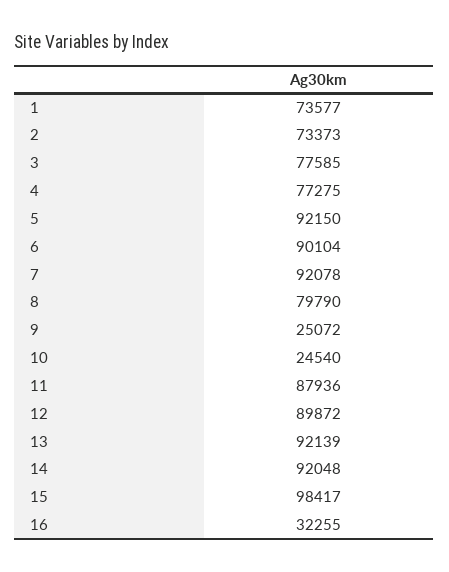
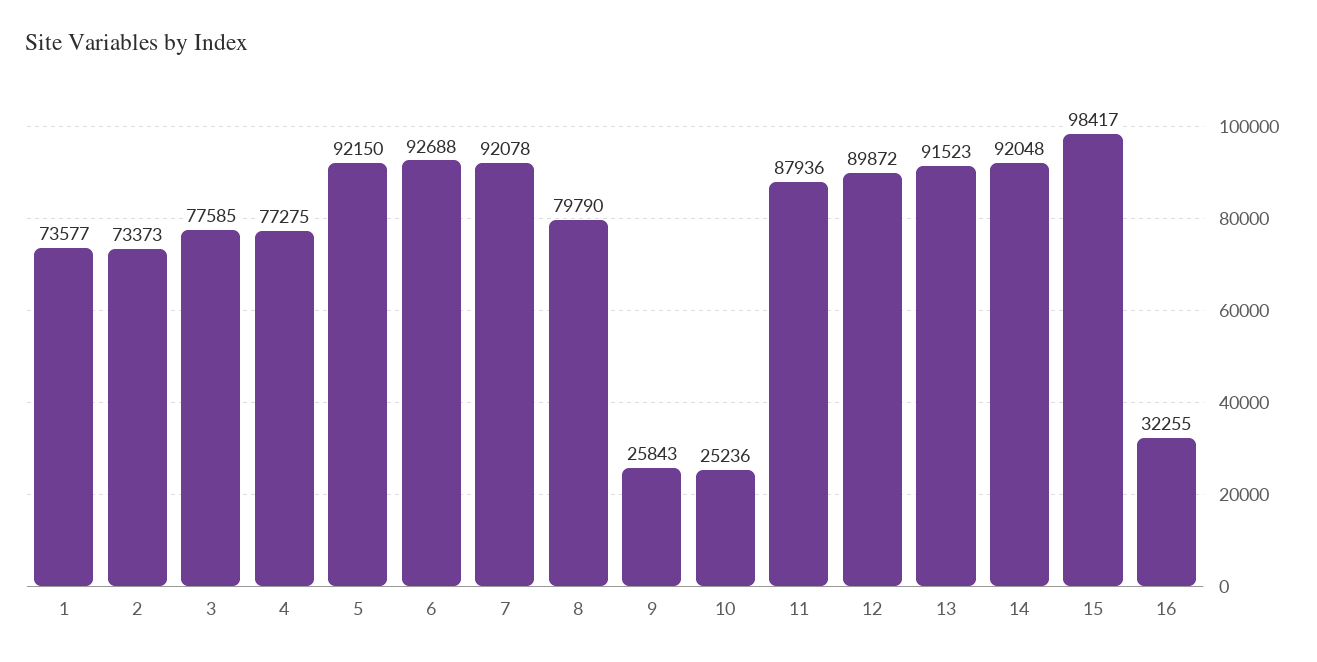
  {
    "1": 73577,
    "2": 73373,
    "3": 77585,
    "4": 77275,
    "5": 92150,
-   "6": 90104,
+   "6": 92688,
    "7": 92078,
    "8": 79790,
-   "9": 25072,
+   "9": 25843,
-   "10": 24540,
+   "10": 25236,
    "11": 87936,
    "12": 89872,
-   "13": 92139,
+   "13": 91523,
    "14": 92048,
    "15": 98417,
    "16": 32255
  }

